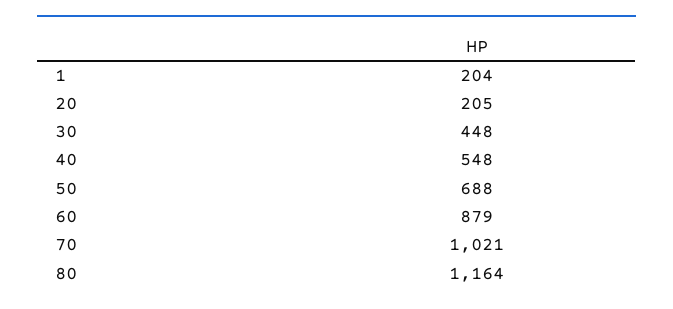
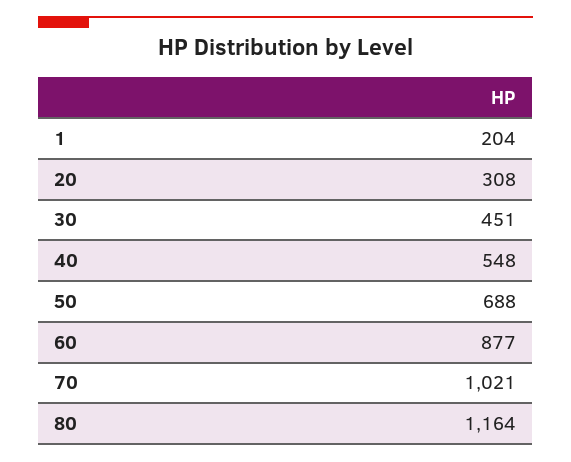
  {
    "1": 204,
-   "20": 205,
+   "20": 308,
-   "30": 448,
+   "30": 451,
    "40": 548,
    "50": 688,
-   "60": 879,
+   "60": 877,
    "70": 1021,
    "80": 1164
  }

